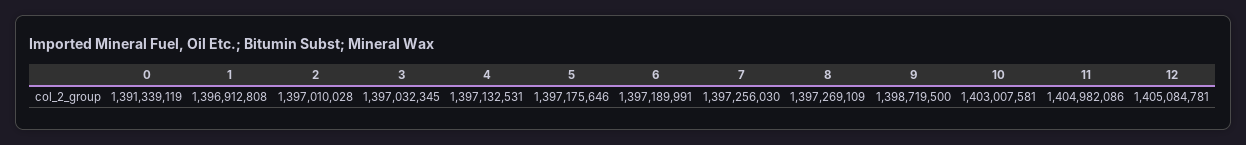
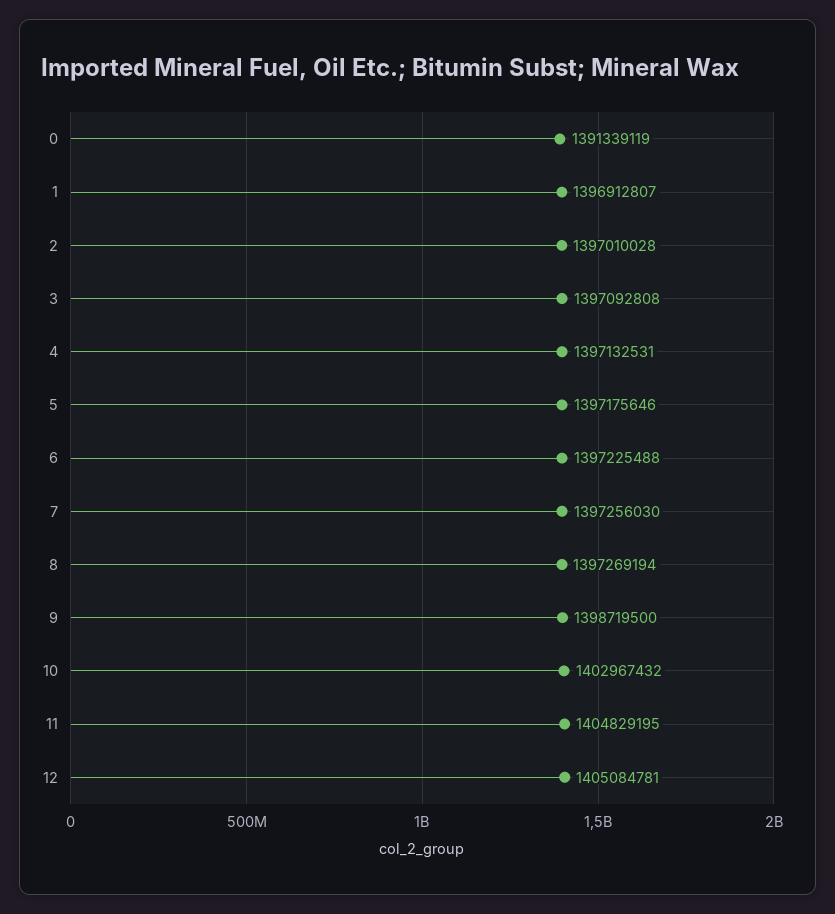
  {
    "0": 1391339119,
-   "1": 1396912808,
+   "1": 1396912807,
    "2": 1397010028,
-   "3": 1397032345,
+   "3": 1397092808,
    "4": 1397132531,
    "5": 1397175646,
-   "6": 1397189991,
+   "6": 1397225488,
    "7": 1397256030,
-   "8": 1397269109,
+   "8": 1397269194,
    "9": 1398719500,
-   "10": 1403007581,
+   "10": 1402967432,
-   "11": 1404982086,
+   "11": 1404829195,
    "12": 1405084781
  }

